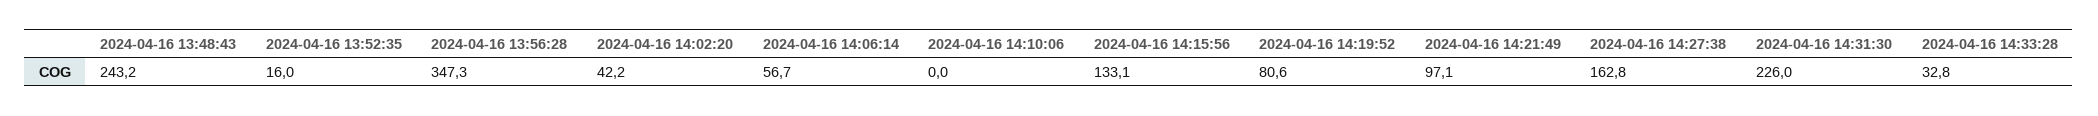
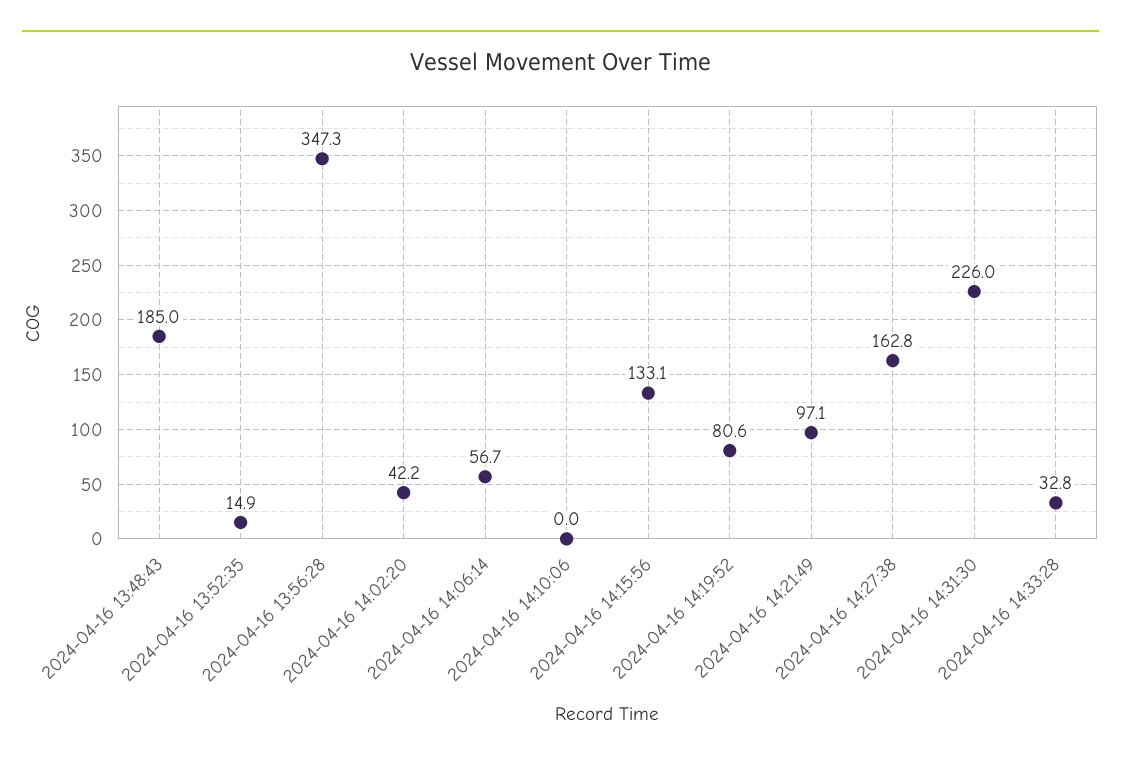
  {
-   "2024-04-16 13:48:43": 243.2,
+   "2024-04-16 13:48:43": 185,
-   "2024-04-16 13:52:35": 16,
+   "2024-04-16 13:52:35": 14.9,
    "2024-04-16 13:56:28": 347.3,
    "2024-04-16 14:02:20": 42.2,
    "2024-04-16 14:06:14": 56.7,
    "2024-04-16 14:10:06": 0,
    "2024-04-16 14:15:56": 133.1,
    "2024-04-16 14:19:52": 80.6,
    "2024-04-16 14:21:49": 97.1,
    "2024-04-16 14:27:38": 162.8,
    "2024-04-16 14:31:30": 226,
    "2024-04-16 14:33:28": 32.8
  }

